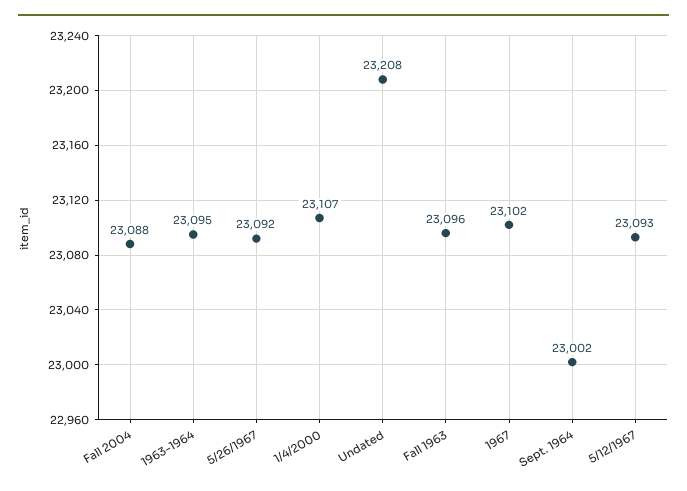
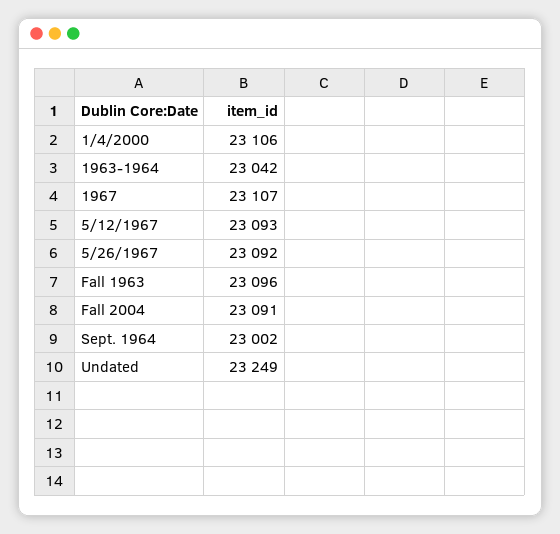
  {
-   "Fall 2004": 23088,
+   "Fall 2004": 23091,
-   "1963-1964": 23095,
+   "1963-1964": 23042,
    "5/26/1967": 23092,
-   "1/4/2000": 23107,
+   "1/4/2000": 23106,
-   "Undated": 23208,
+   "Undated": 23249,
    "Fall 1963": 23096,
-   "1967": 23102,
+   "1967": 23107,
    "Sept. 1964": 23002,
    "5/12/1967": 23093
  }

